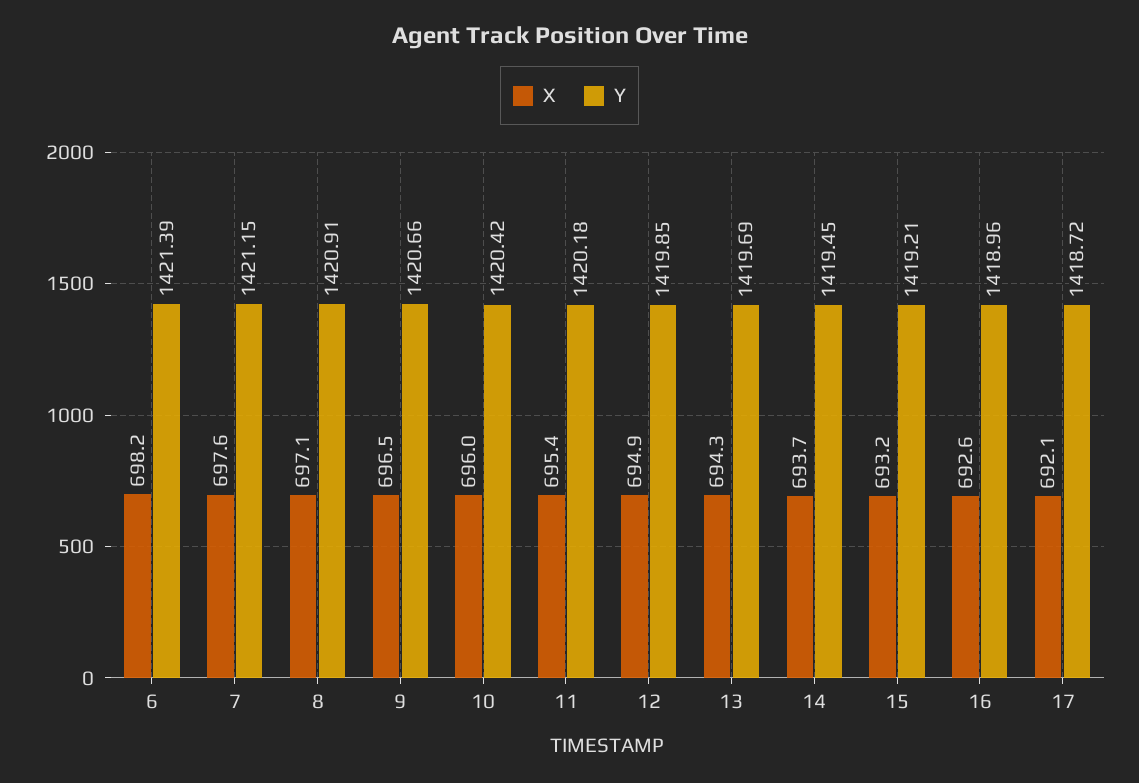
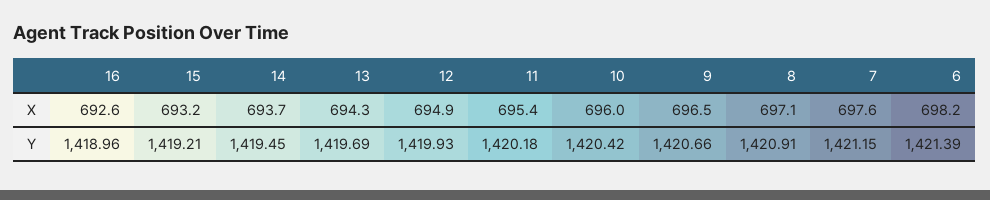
  {
    "X": {
      "6": 698.2,
      "7": 697.6,
      "8": 697.1,
      "9": 696.5,
      "10": 696,
      "11": 695.4,
      "12": 694.9,
      "13": 694.3,
      "14": 693.7,
      "15": 693.2,
-     "16": 692.6,
+     "16": 692.6
-     "17": 692.1
    },
    "Y": {
      "6": 1421.39,
      "7": 1421.15,
      "8": 1420.91,
      "9": 1420.66,
      "10": 1420.42,
      "11": 1420.18,
-     "12": 1419.85,
+     "12": 1419.93,
      "13": 1419.69,
      "14": 1419.45,
      "15": 1419.21,
-     "16": 1418.96,
+     "16": 1418.96
-     "17": 1418.72
    }
  }

